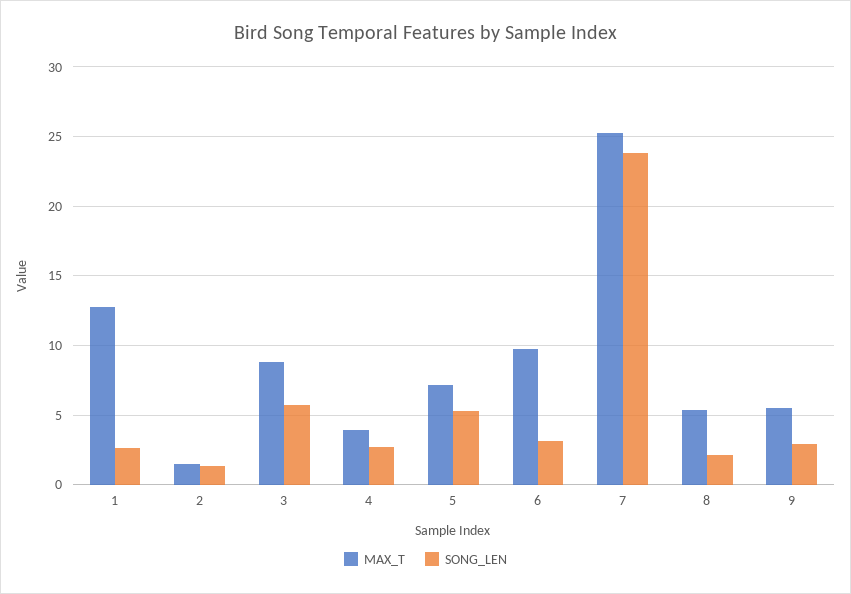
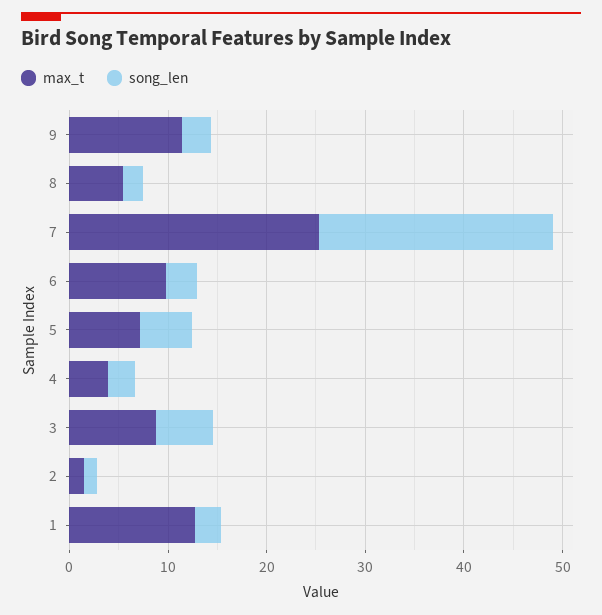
  {
    "MAX_T": {
      "1": 13,
      "2": 1.5,
      "3": 9,
      "4": 4,
      "5": 7,
      "6": 10,
      "7": 25.5,
      "8": 5.5,
-     "9": 5.5
+     "9": 12
    },
    "SONG_LEN": {
      "1": 2.5,
      "2": 1.5,
      "3": 6,
      "4": 2.5,
      "5": 5.5,
      "6": 3,
      "7": 24,
      "8": 2,
      "9": 3
    }
  }

